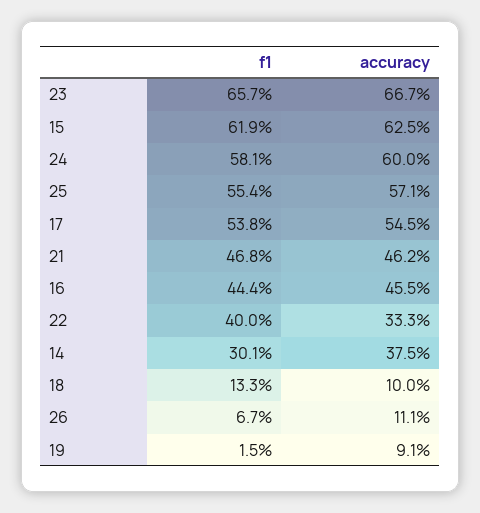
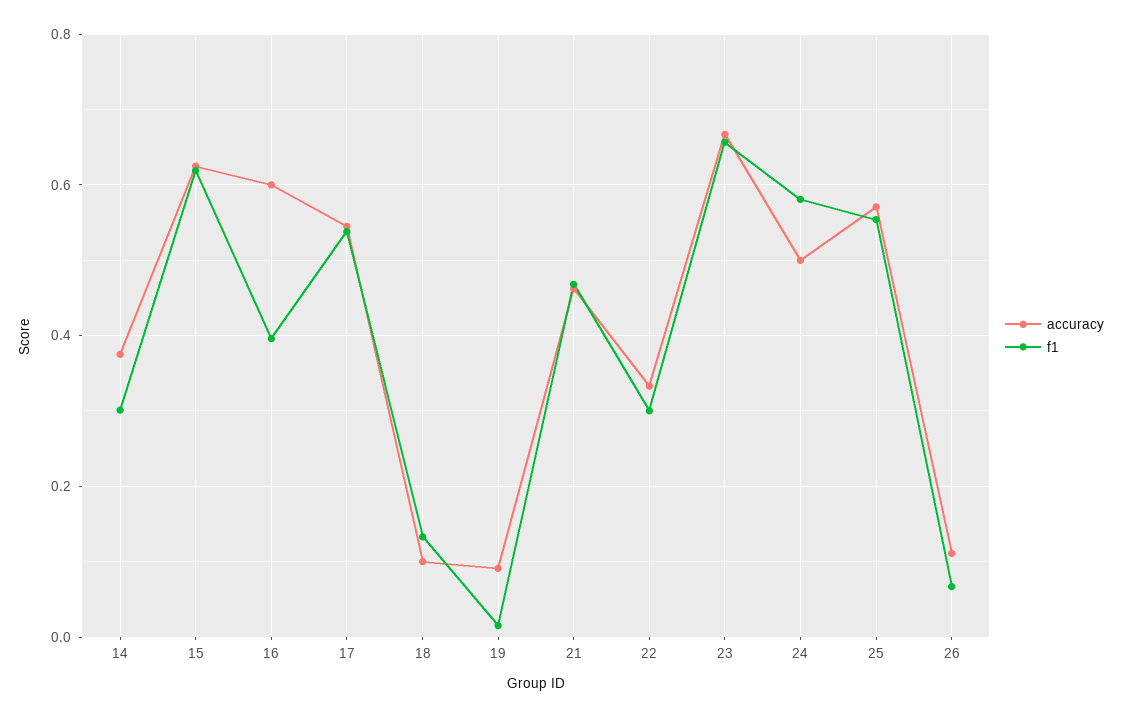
  {
    "f1": {
      "23": 0.657,
      "15": 0.619,
      "24": 0.581,
      "25": 0.554,
      "17": 0.538,
      "21": 0.468,
-     "16": 0.444,
+     "16": 0.4,
-     "22": 0.4,
+     "22": 0.3,
      "14": 0.301,
      "18": 0.133,
      "26": 0.067,
      "19": 0.015
    },
    "accuracy": {
      "23": 0.667,
      "15": 0.625,
-     "24": 0.6,
+     "24": 0.5,
      "25": 0.571,
      "17": 0.545,
      "21": 0.462,
-     "16": 0.455,
+     "16": 0.6,
      "22": 0.333,
      "14": 0.375,
      "18": 0.1,
      "26": 0.111,
      "19": 0.091
    }
  }

